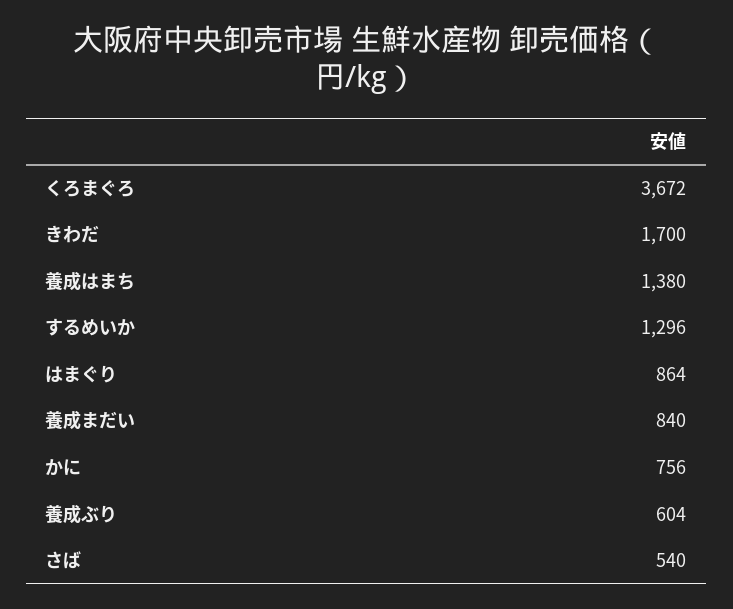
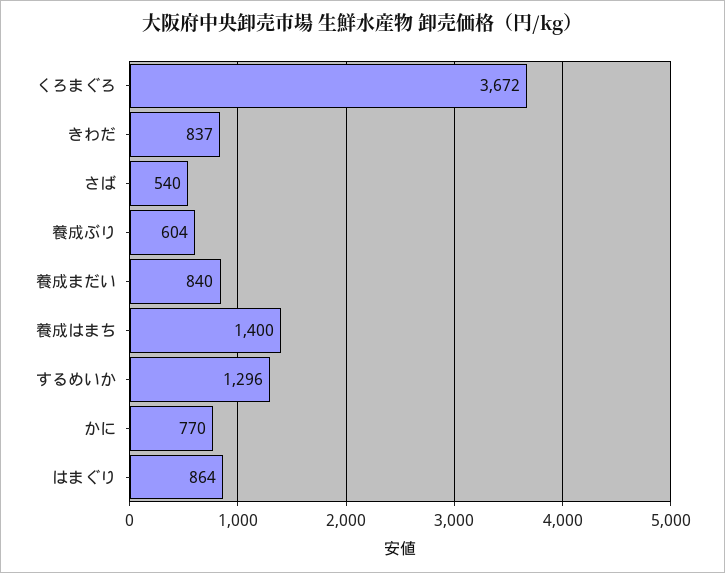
  {
    "くろまぐろ": 3672,
-   "きわだ": 1700,
+   "きわだ": 837,
-   "養成はまち": 1380,
+   "養成はまち": 1400,
    "するめいか": 1296,
    "はまぐり": 864,
    "養成まだい": 840,
-   "かに": 756,
+   "かに": 770,
    "養成ぶり": 604,
    "さば": 540
  }

